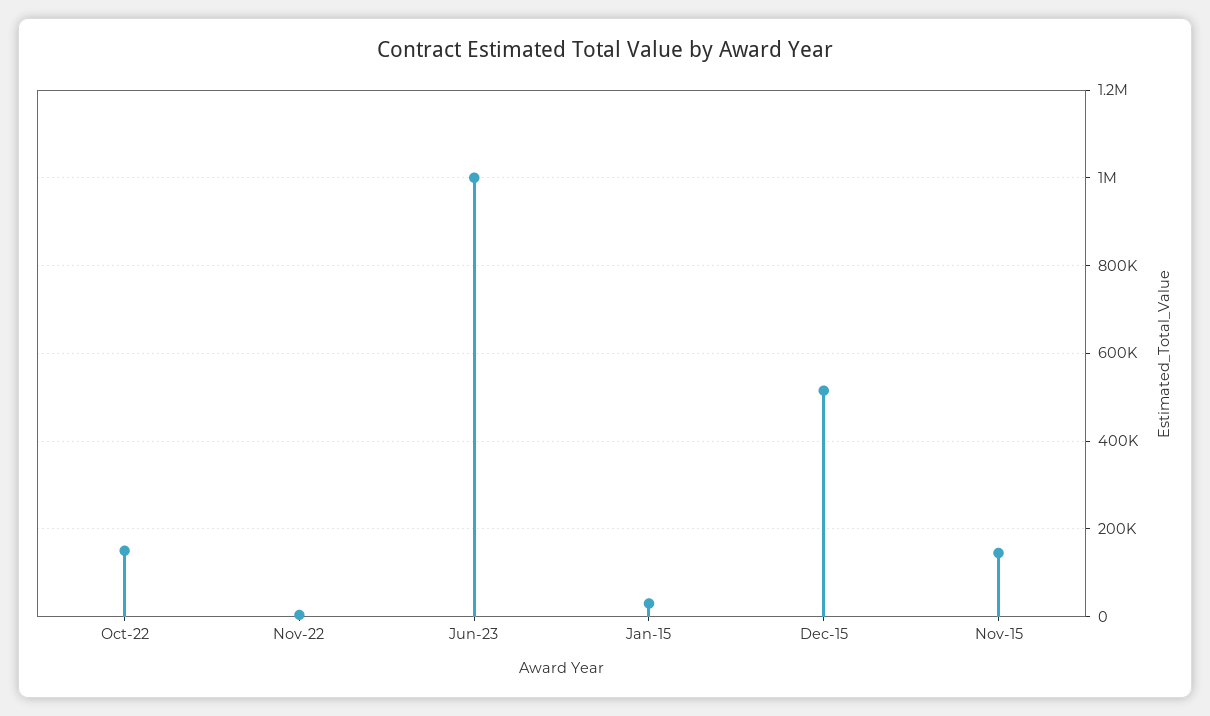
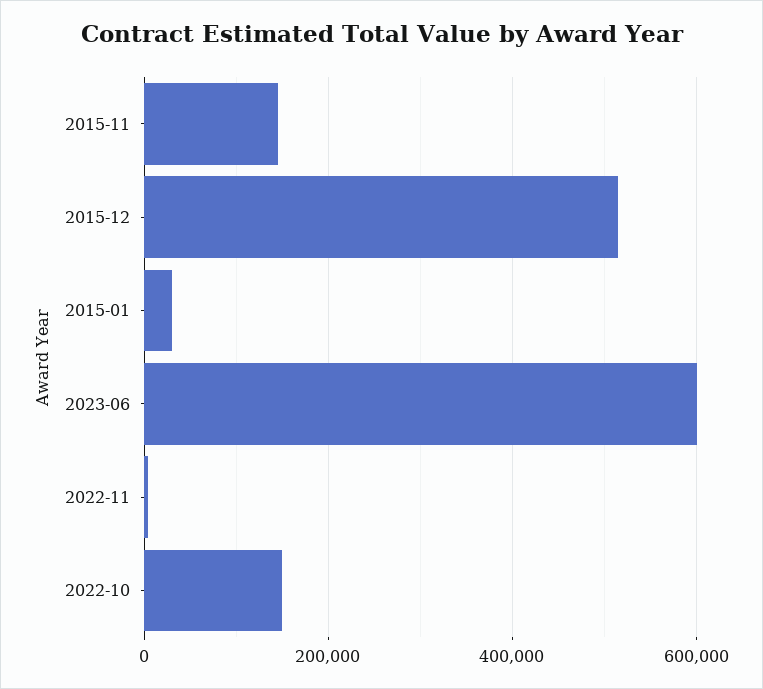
  {
    "Oct-22": 160000,
    "Nov-22": 0,
-   "Jun-23": 1000000,
+   "Jun-23": 600000,
    "Jan-15": 40000,
    "Dec-15": 520000,
    "Nov-15": 140000
  }

